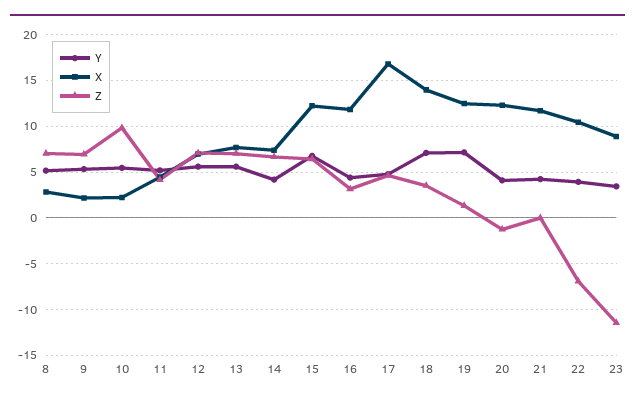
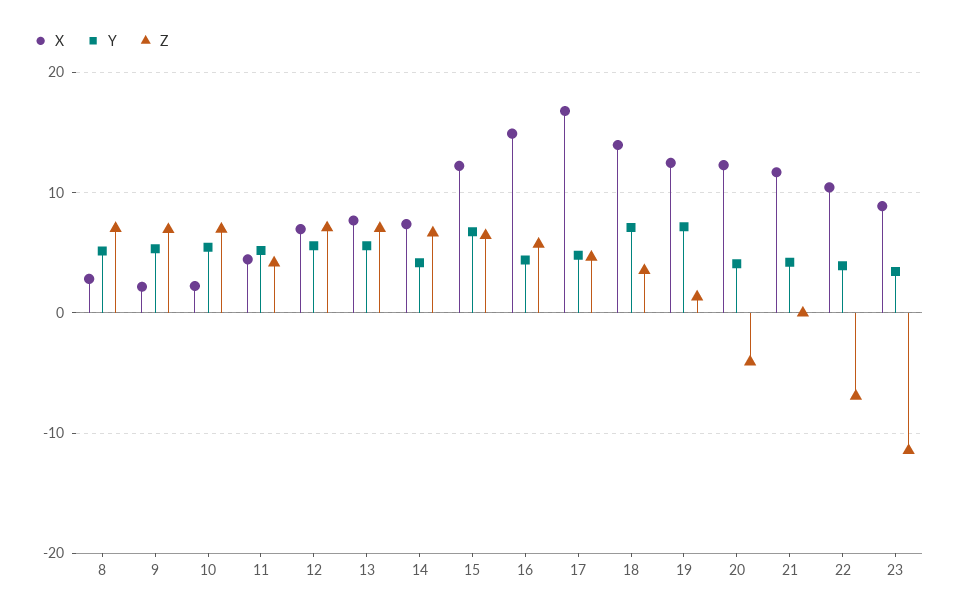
  {
    "Y": {
      "8": 5,
      "9": 5,
      "10": 5,
      "11": 5,
      "12": 6,
      "13": 6,
      "14": 4,
      "15": 7,
      "16": 4,
      "17": 5,
      "18": 7,
      "19": 7,
      "20": 4,
      "21": 4,
      "22": 4,
      "23": 3
    },
    "X": {
      "8": 3,
      "9": 2,
      "10": 2,
      "11": 4,
      "12": 7,
      "13": 8,
      "14": 7,
      "15": 12,
-     "16": 12,
+     "16": 15,
      "17": 17,
      "18": 14,
      "19": 12,
      "20": 12,
      "21": 12,
      "22": 10,
      "23": 9
    },
    "Z": {
      "8": 7,
      "9": 7,
-     "10": 10,
+     "10": 7,
      "11": 4,
      "12": 7,
      "13": 7,
      "14": 7,
      "15": 6,
-     "16": 3,
+     "16": 6,
      "17": 5,
      "18": 4,
      "19": 1,
-     "20": -1,
+     "20": -4,
      "21": 0,
      "22": -7,
      "23": -11
    }
  }

